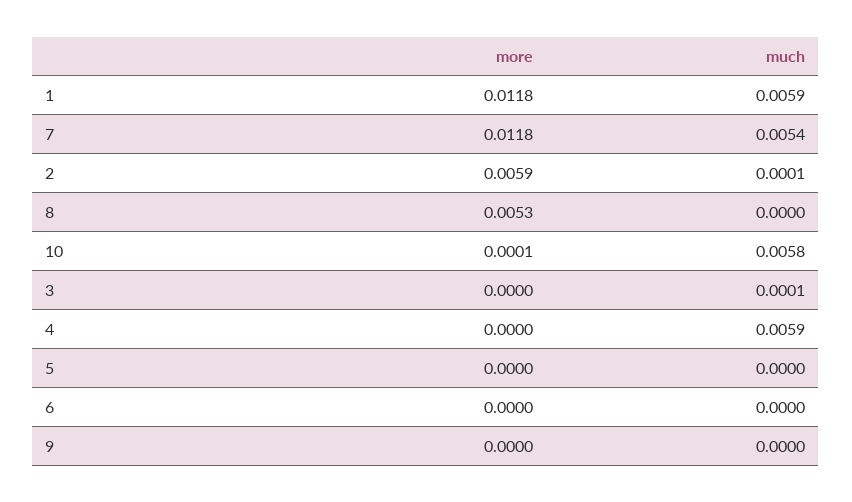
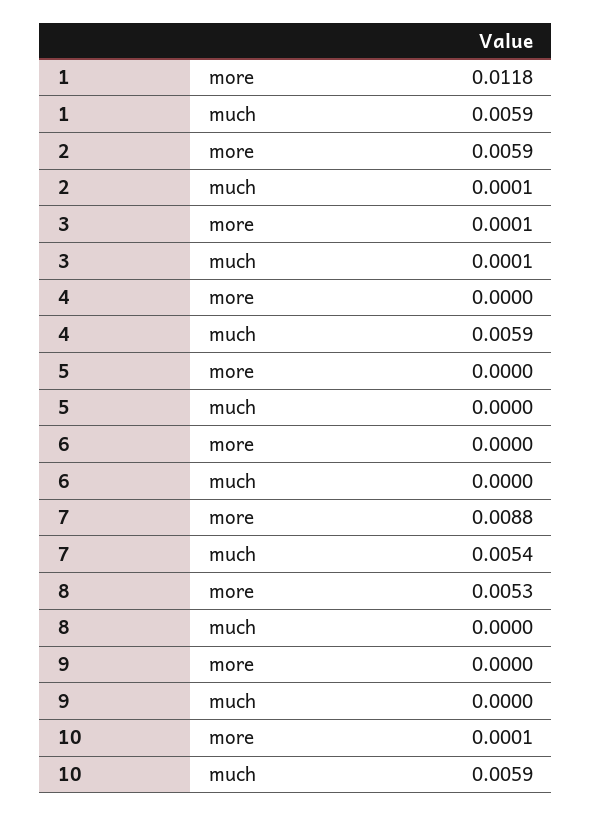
  {
    "more": {
      "1": 0.0118,
-     "7": 0.0118,
+     "7": 0.0088,
      "2": 0.0059,
      "8": 0.0053,
      "10": 0.0001,
-     "3": 0,
+     "3": 0.0001,
      "4": 0,
      "5": 0,
      "6": 0,
      "9": 0
    },
    "much": {
      "1": 0.0059,
      "7": 0.0054,
      "2": 0.0001,
      "8": 0,
-     "10": 0.0058,
+     "10": 0.0059,
      "3": 0.0001,
      "4": 0.0059,
      "5": 0,
      "6": 0,
      "9": 0
    }
  }

